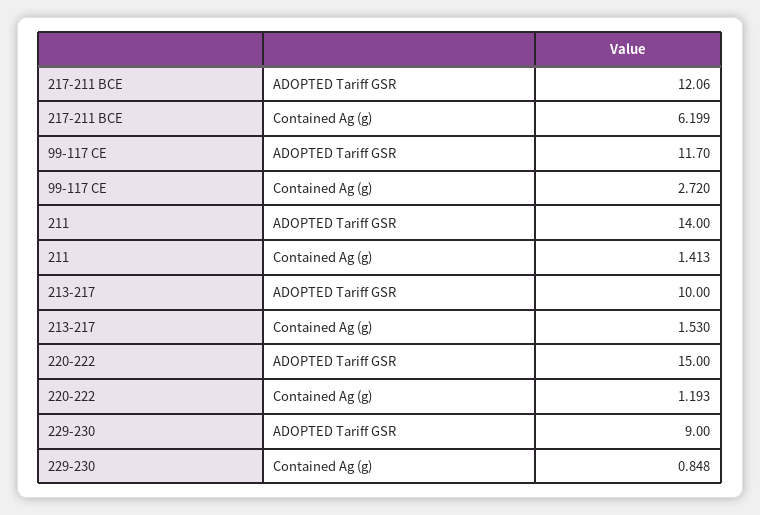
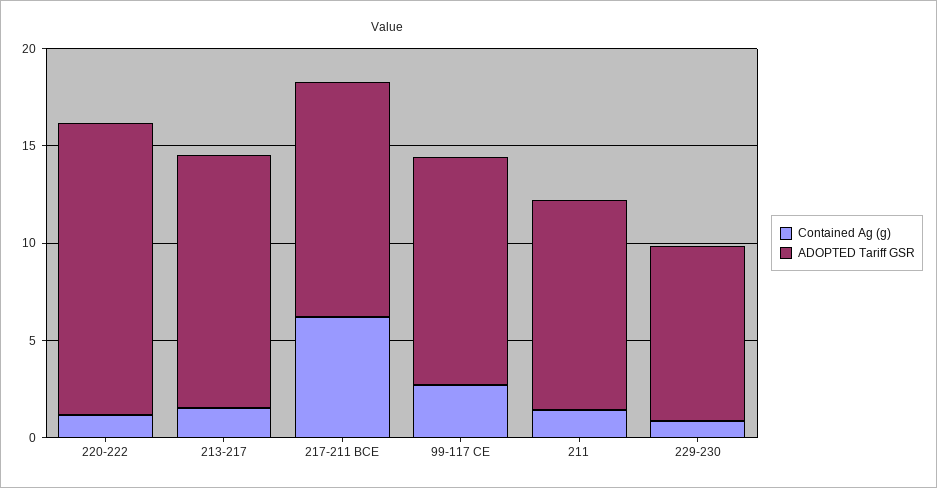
  {
    "ADOPTED Tariff GSR": {
      "217-211 BCE": 12.06,
      "99-117 CE": 11.7,
-     "211": 14,
+     "211": 11,
-     "213-217": 10,
+     "213-217": 13,
      "220-222": 15,
      "229-230": 9
    },
    "Contained Ag (g)": {
      "217-211 BCE": 6.199,
      "99-117 CE": 2.72,
      "211": 1.413,
      "213-217": 1.53,
      "220-222": 1.193,
      "229-230": 0.848
    }
  }

